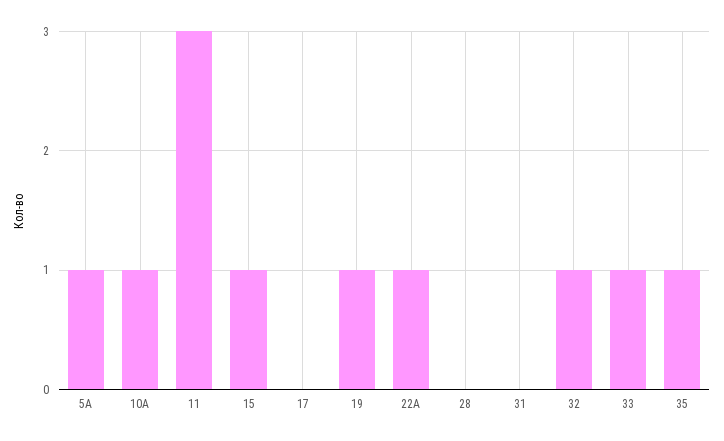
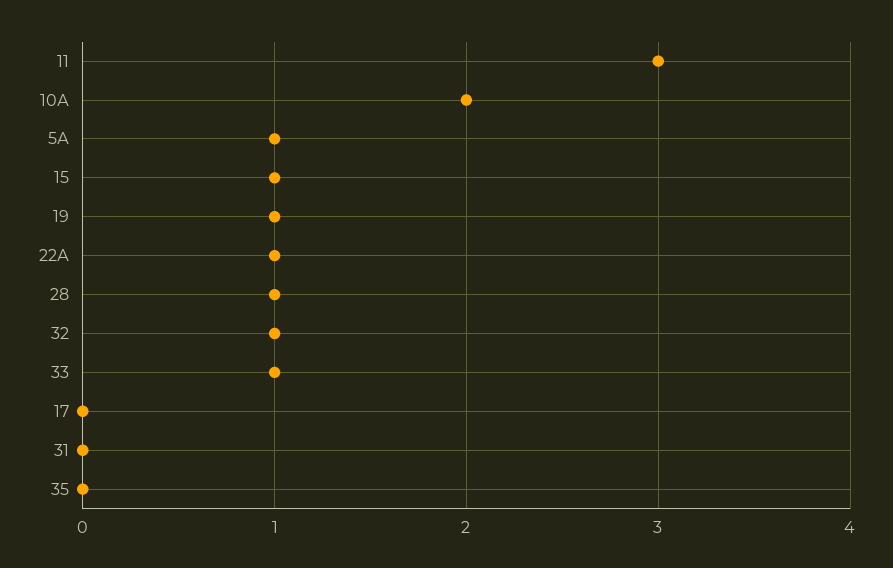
  {
    "5А": 1,
-   "10А": 1,
+   "10А": 2,
    "11": 3,
    "15": 1,
    "17": 0,
    "19": 1,
    "22А": 1,
-   "28": 0,
+   "28": 1,
    "31": 0,
    "32": 1,
    "33": 1,
-   "35": 1
+   "35": 0
  }

